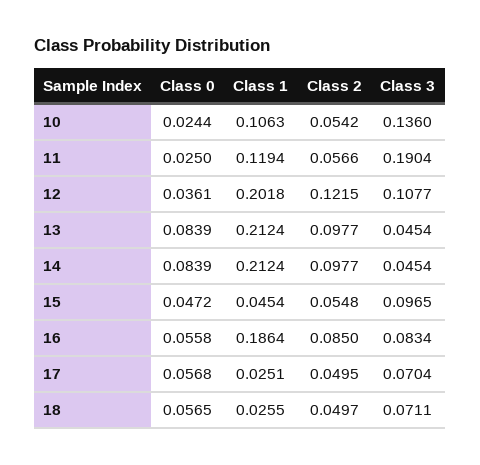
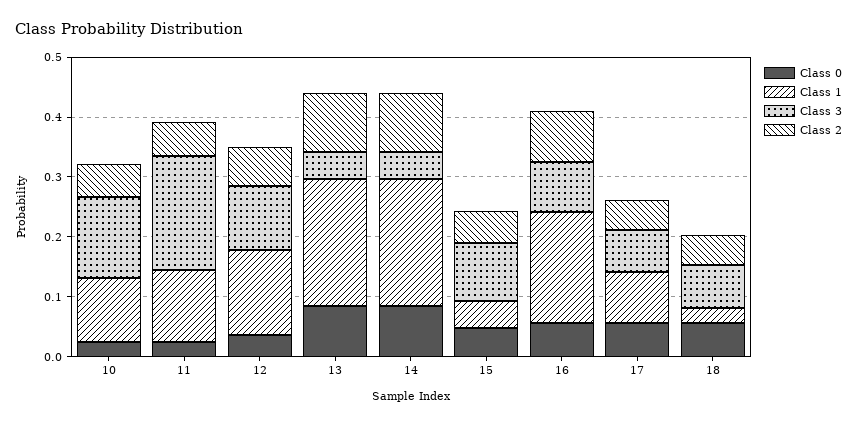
  {
    "Class 0": {
      "10": 0.0244,
      "11": 0.025,
      "12": 0.0361,
      "13": 0.0839,
      "14": 0.0839,
      "15": 0.0472,
      "16": 0.0558,
      "17": 0.0568,
      "18": 0.0565
    },
    "Class 1": {
      "10": 0.1063,
      "11": 0.1194,
-     "12": 0.2018,
+     "12": 0.14,
      "13": 0.2124,
      "14": 0.2124,
      "15": 0.0454,
      "16": 0.1864,
-     "17": 0.0251,
+     "17": 0.08,
      "18": 0.0255
    },
    "Class 2": {
      "10": 0.0542,
      "11": 0.0566,
-     "12": 0.1215,
+     "12": 0.06,
      "13": 0.0977,
      "14": 0.0977,
      "15": 0.0548,
      "16": 0.085,
      "17": 0.0495,
      "18": 0.0497
    },
    "Class 3": {
      "10": 0.136,
      "11": 0.1904,
      "12": 0.1077,
      "13": 0.0454,
      "14": 0.0454,
      "15": 0.0965,
      "16": 0.0834,
      "17": 0.0704,
      "18": 0.0711
    }
  }

